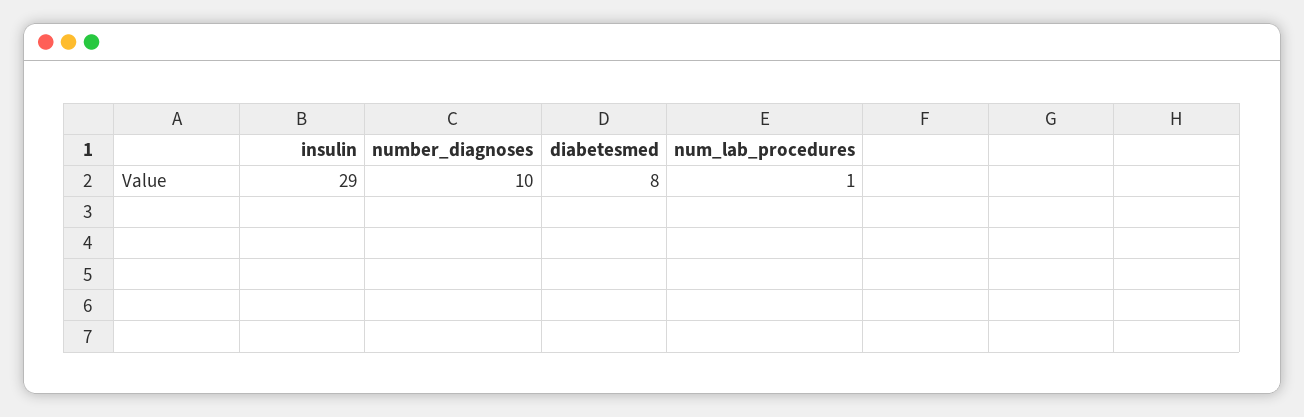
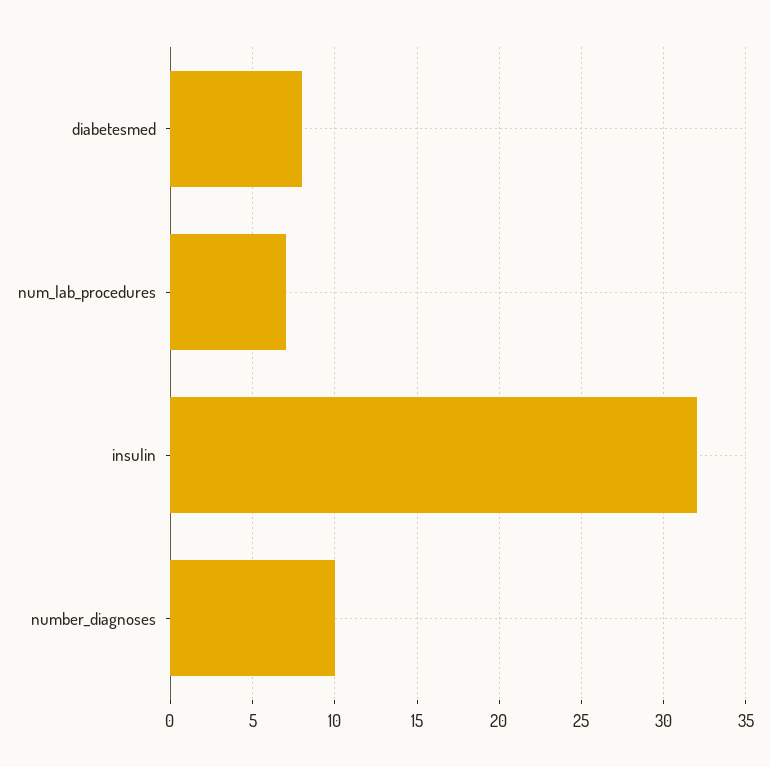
  {
-   "insulin": 29,
+   "insulin": 32,
    "number_diagnoses": 10,
    "diabetesmed": 8,
-   "num_lab_procedures": 1
+   "num_lab_procedures": 7
  }

